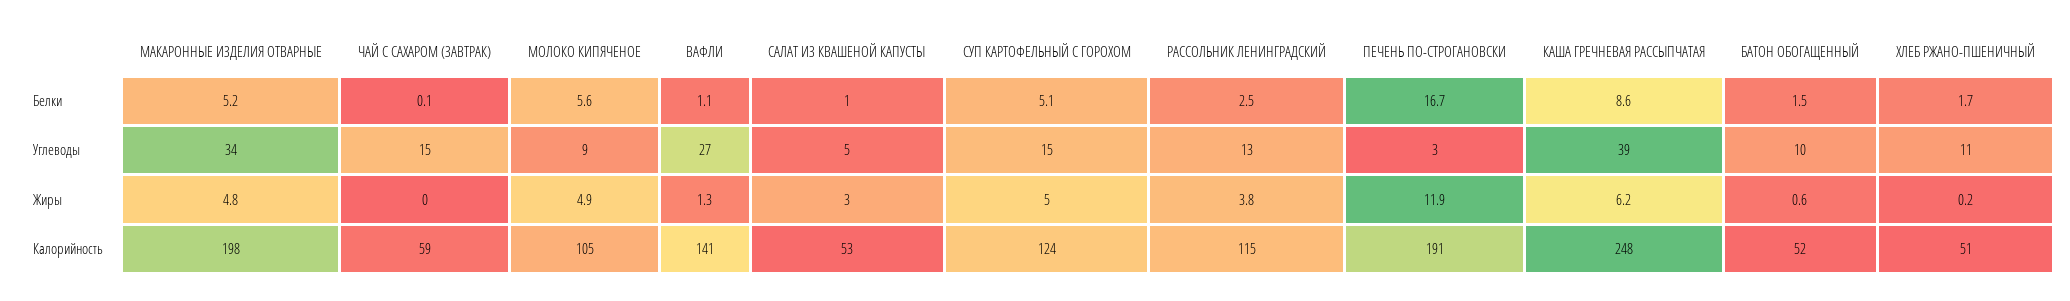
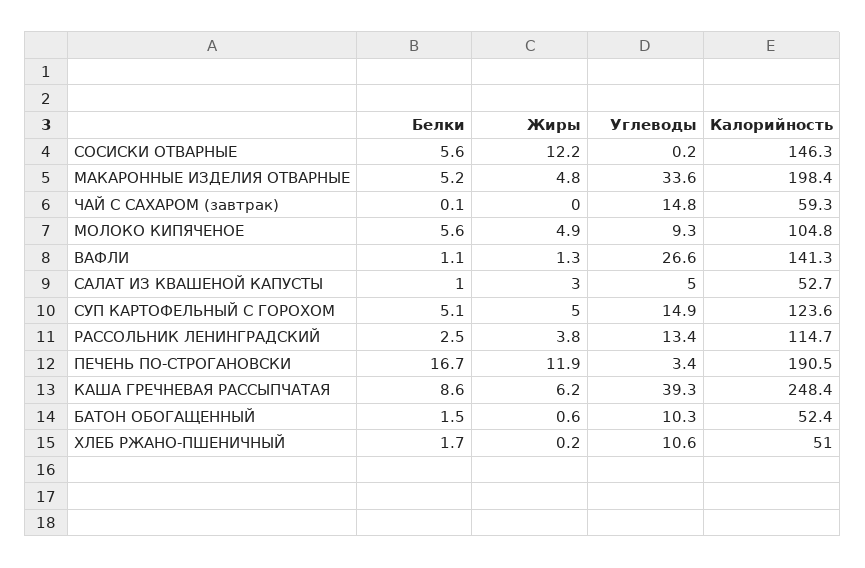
  {
    "МАКАРОННЫЕ ИЗДЕЛИЯ ОТВАРНЫЕ": {
      "Белки": 5.2,
      "Углеводы": 33.6,
      "Жиры": 4.8,
      "Калорийность": 198.4
    },
    "ЧАЙ С САХАРОМ (ЗАВТРАК)": {
      "Белки": 0.1,
      "Углеводы": 14.8,
      "Жиры": 0,
      "Калорийность": 59.3
    },
    "МОЛОКО КИПЯЧЕНОЕ": {
      "Белки": 5.6,
      "Углеводы": 9.3,
      "Жиры": 4.9,
      "Калорийность": 104.8
    },
    "ВАФЛИ": {
      "Белки": 1.1,
      "Углеводы": 26.6,
      "Жиры": 1.3,
      "Калорийность": 141.3
    },
    "САЛАТ ИЗ КВАШЕНОЙ КАПУСТЫ": {
      "Белки": 1,
      "Углеводы": 5,
      "Жиры": 3,
      "Калорийность": 52.7
    },
    "СУП КАРТОФЕЛЬНЫЙ С ГОРОХОМ": {
      "Белки": 5.1,
      "Углеводы": 14.9,
      "Жиры": 5,
      "Калорийность": 123.6
    },
    "РАССОЛЬНИК ЛЕНИНГРАДСКИЙ": {
      "Белки": 2.5,
      "Углеводы": 13.4,
      "Жиры": 3.8,
      "Калорийность": 114.7
    },
    "ПЕЧЕНЬ ПО-СТРОГАНОВСКИ": {
      "Белки": 16.7,
      "Углеводы": 3.4,
      "Жиры": 11.9,
      "Калорийность": 190.5
    },
    "КАША ГРЕЧНЕВАЯ РАССЫПЧАТАЯ": {
      "Белки": 8.6,
      "Углеводы": 39.3,
      "Жиры": 6.2,
      "Калорийность": 248.4
    },
    "БАТОН ОБОГАЩЕННЫЙ": {
      "Белки": 1.5,
      "Углеводы": 10.3,
      "Жиры": 0.6,
      "Калорийность": 52.4
    },
    "ХЛЕБ РЖАНО-ПШЕНИЧНЫЙ": {
      "Белки": 1.7,
      "Углеводы": 10.6,
      "Жиры": 0.2,
      "Калорийность": 51
-   }
+   },
+   "СОСИСКИ ОТВАРНЫЕ": {
+     "Белки": 5.6,
+     "Жиры": 12.2,
+     "Углеводы": 0.2,
+     "Калорийность": 146.3
+   }
  }

